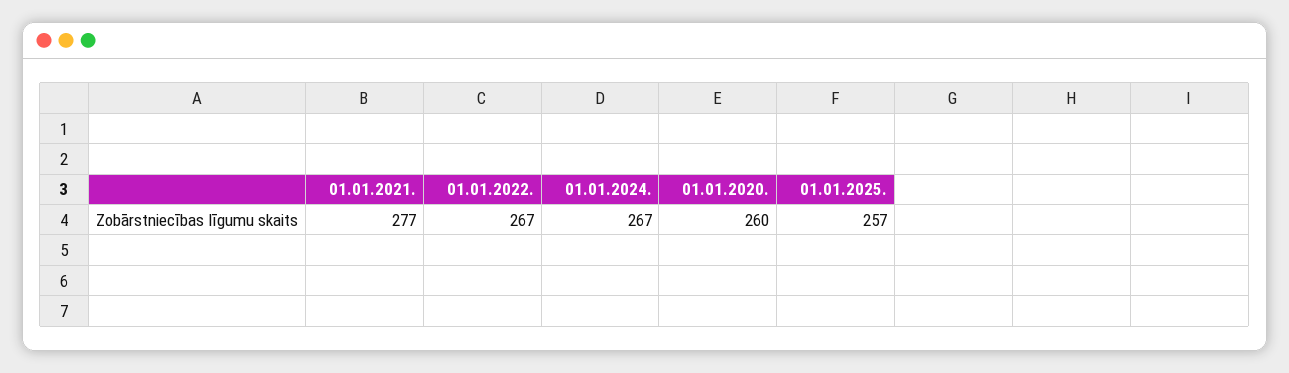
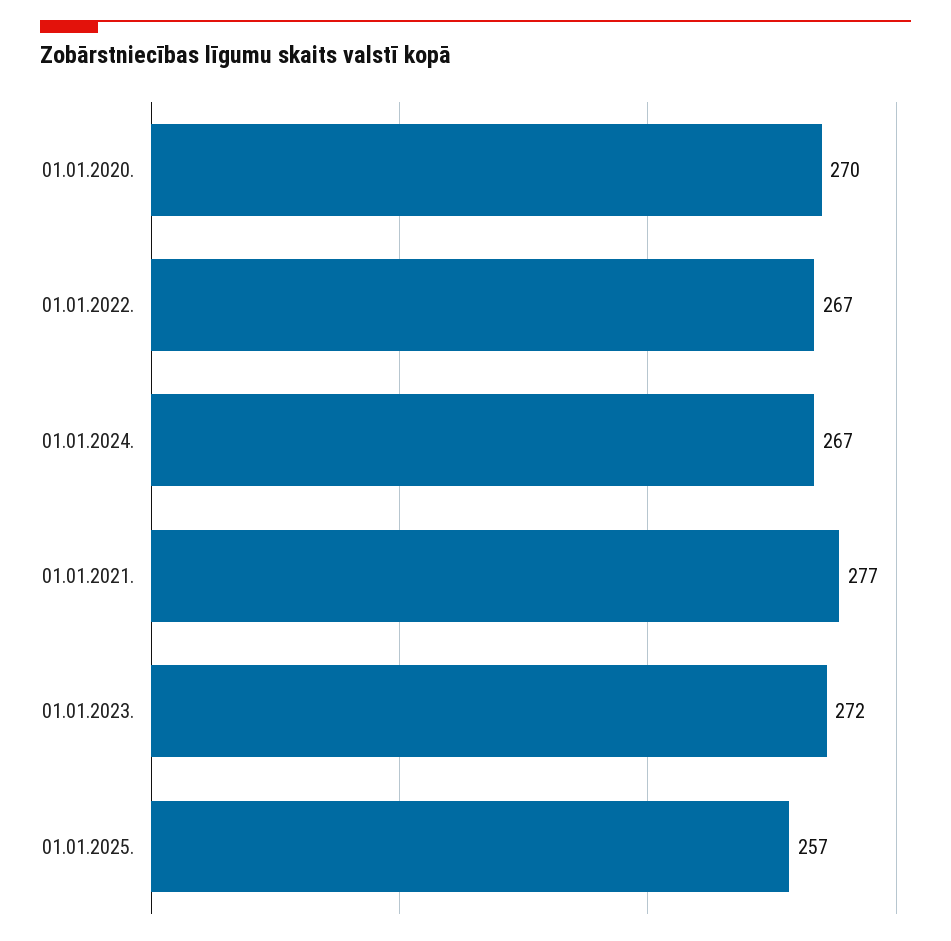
  {
    "01.01.2021.": 277,
    "01.01.2022.": 267,
    "01.01.2024.": 267,
-   "01.01.2020.": 260,
+   "01.01.2020.": 270,
-   "01.01.2025.": 257
+   "01.01.2025.": 257,
+   "01.01.2023.": 272
  }

